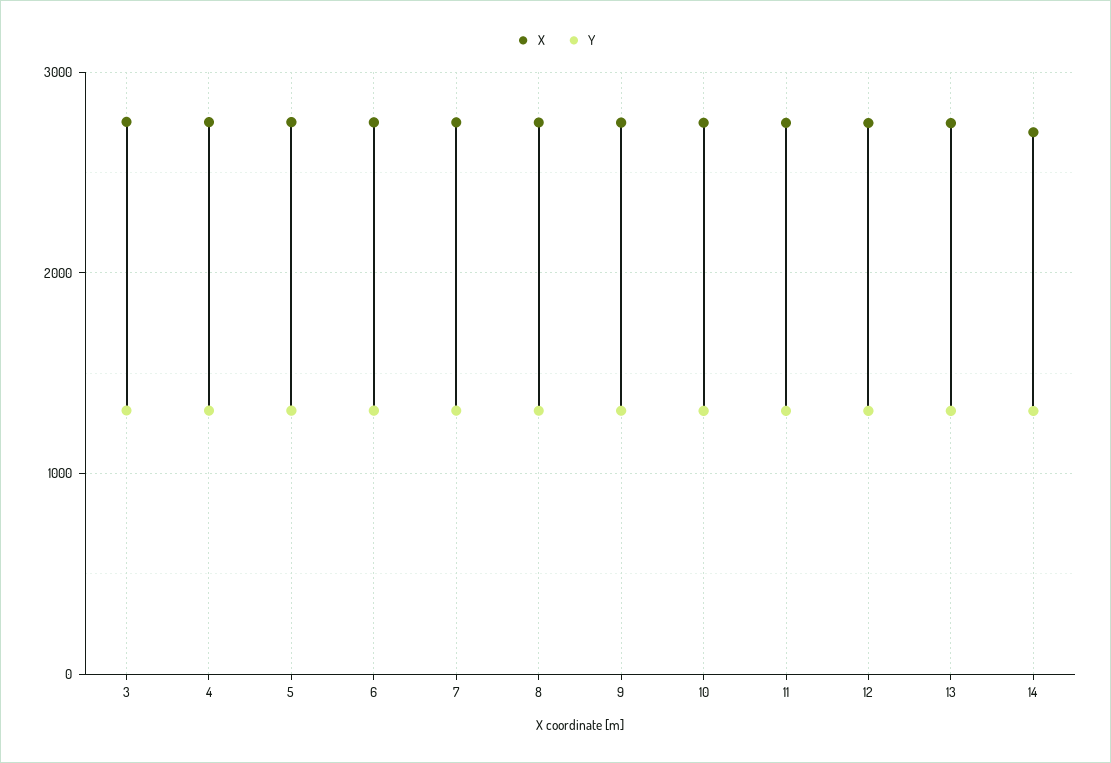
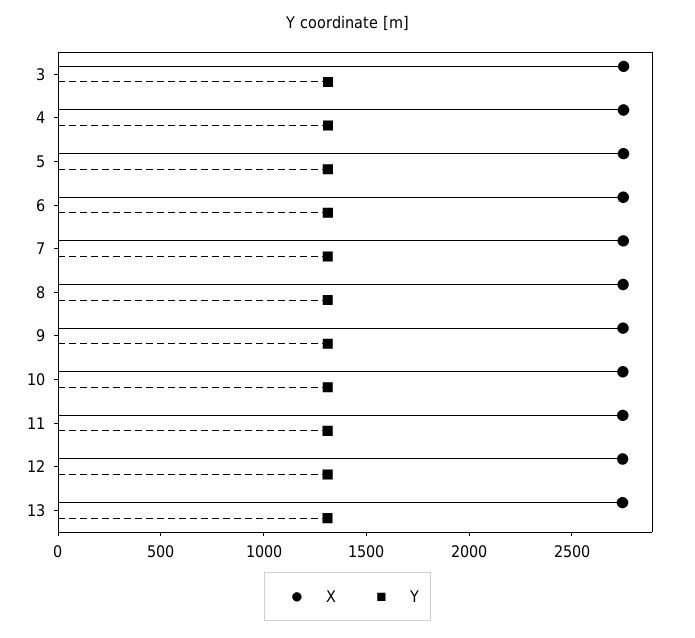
  {
    "X": {
      "3": 2800,
      "4": 2800,
      "5": 2800,
      "6": 2700,
      "7": 2700,
      "8": 2700,
      "9": 2700,
      "10": 2700,
      "11": 2700,
      "12": 2700,
-     "13": 2700,
+     "13": 2700
-     "14": 2700
    },
    "Y": {
      "3": 1300,
      "4": 1300,
      "5": 1300,
      "6": 1300,
      "7": 1300,
      "8": 1300,
      "9": 1300,
      "10": 1300,
      "11": 1300,
      "12": 1300,
-     "13": 1300,
+     "13": 1300
-     "14": 1300
    }
  }

